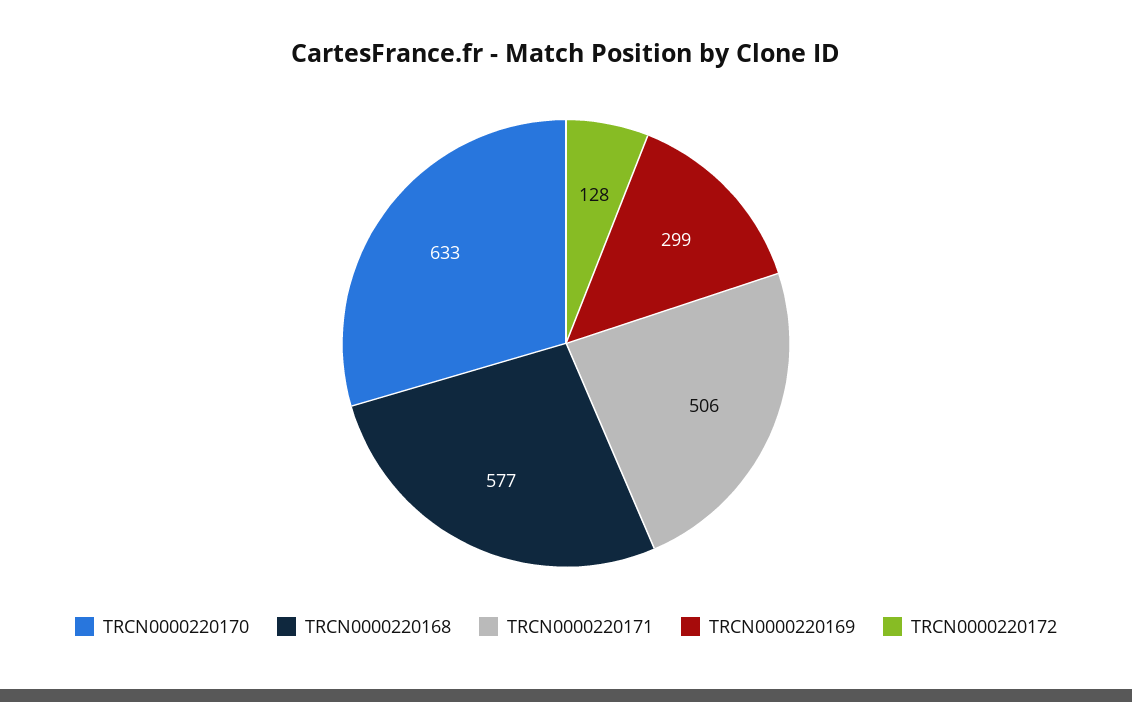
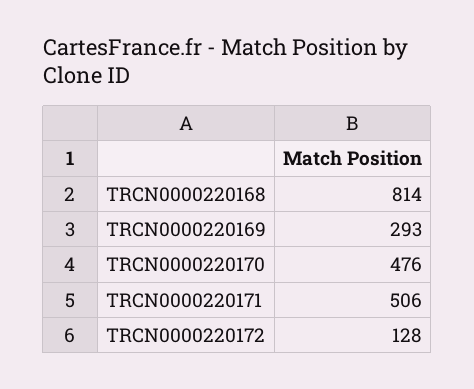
  {
-   "TRCN0000220170": 633,
+   "TRCN0000220170": 476,
-   "TRCN0000220168": 577,
+   "TRCN0000220168": 814,
    "TRCN0000220171": 506,
-   "TRCN0000220169": 299,
+   "TRCN0000220169": 293,
    "TRCN0000220172": 128
  }

